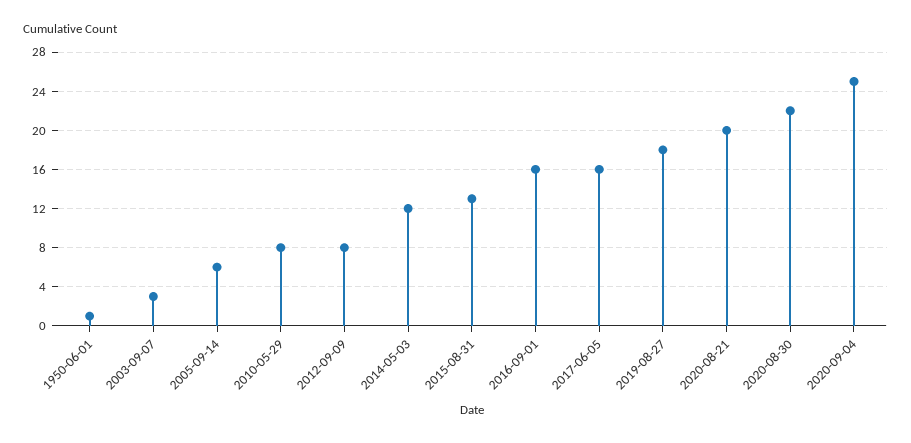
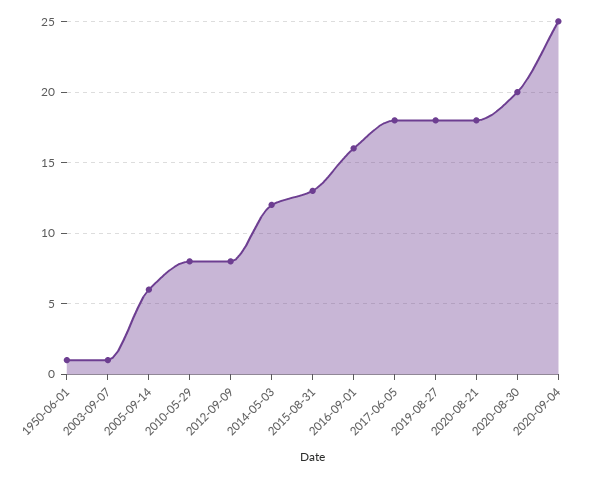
  {
    "1950-06-01": 1,
-   "2003-09-07": 3,
+   "2003-09-07": 1,
    "2005-09-14": 6,
    "2010-05-29": 8,
    "2012-09-09": 8,
    "2014-05-03": 12,
    "2015-08-31": 13,
    "2016-09-01": 16,
-   "2017-06-05": 16,
+   "2017-06-05": 18,
    "2019-08-27": 18,
-   "2020-08-21": 20,
+   "2020-08-21": 18,
-   "2020-08-30": 22,
+   "2020-08-30": 20,
    "2020-09-04": 25
  }

